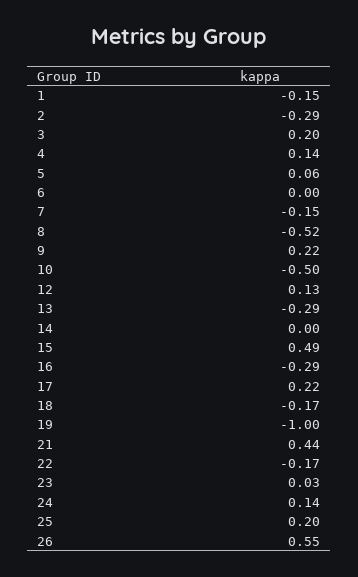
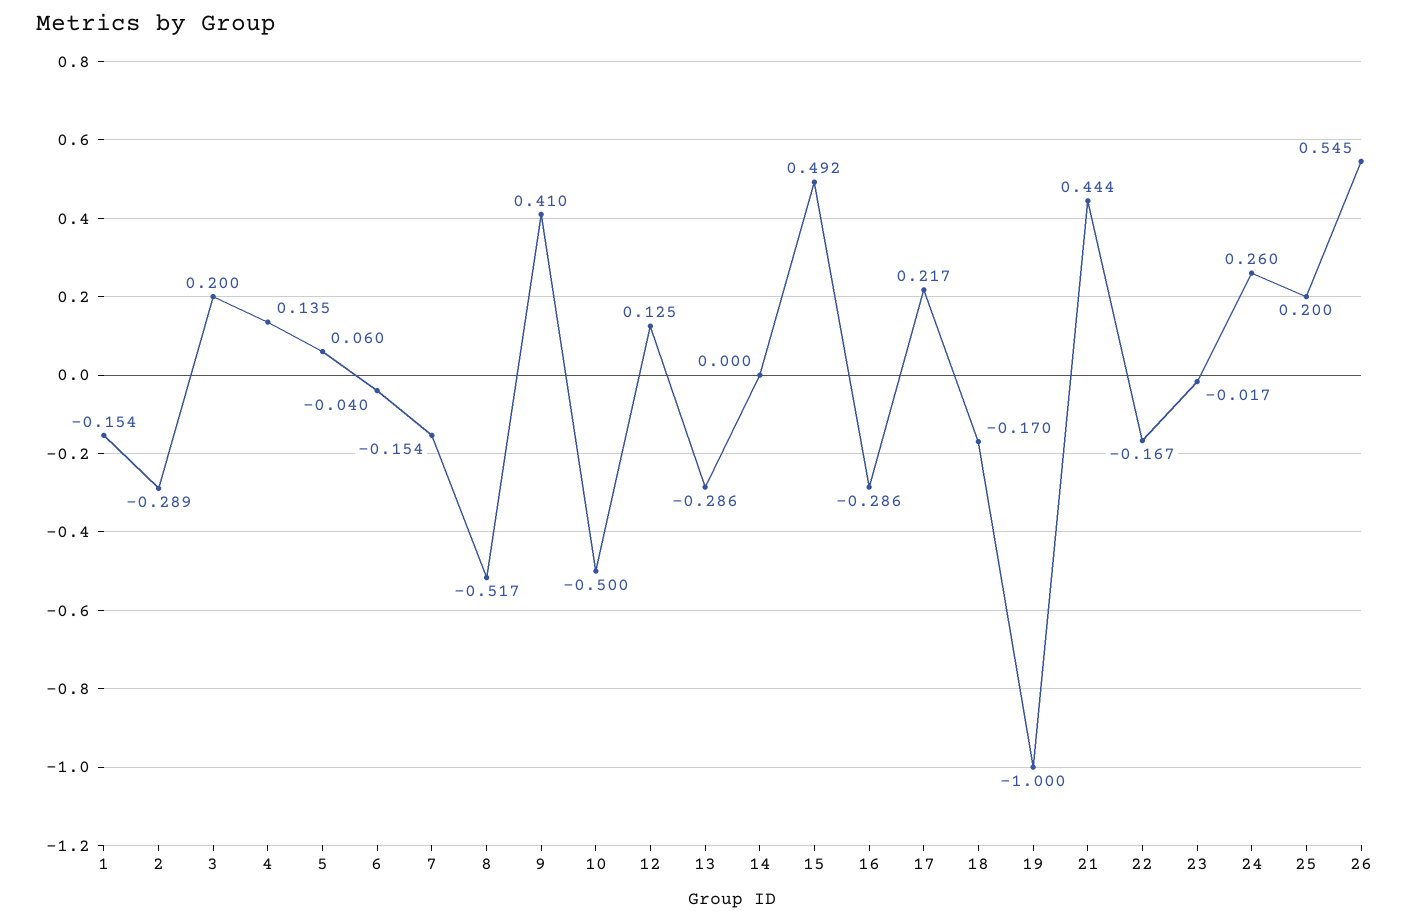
  {
    "1": -0.154,
    "2": -0.289,
    "3": 0.2,
    "4": 0.135,
    "5": 0.06,
-   "6": 0,
+   "6": -0.04,
    "7": -0.154,
    "8": -0.517,
-   "9": 0.22,
+   "9": 0.41,
    "10": -0.5,
    "12": 0.125,
    "13": -0.286,
    "14": 0,
    "15": 0.492,
    "16": -0.286,
    "17": 0.217,
    "18": -0.17,
    "19": -1,
    "21": 0.444,
    "22": -0.167,
-   "23": 0.03,
+   "23": -0.017,
-   "24": 0.14,
+   "24": 0.26,
    "25": 0.2,
    "26": 0.545
  }

